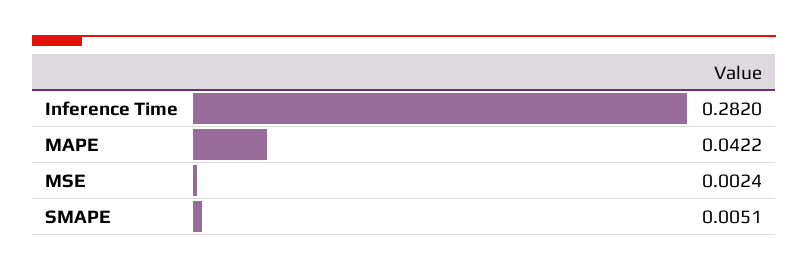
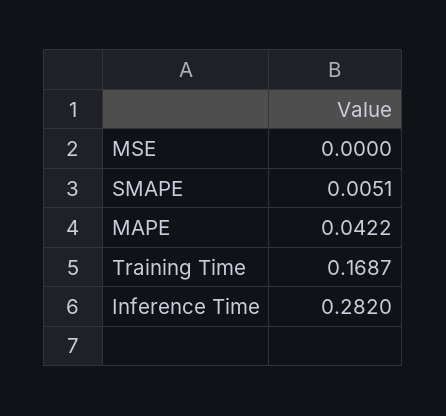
  {
    "Inference Time": 0.282,
    "MAPE": 0.0422,
-   "MSE": 0.0024,
+   "MSE": 0,
-   "SMAPE": 0.0051
+   "SMAPE": 0.0051,
+   "Training Time": 0.1687
  }

